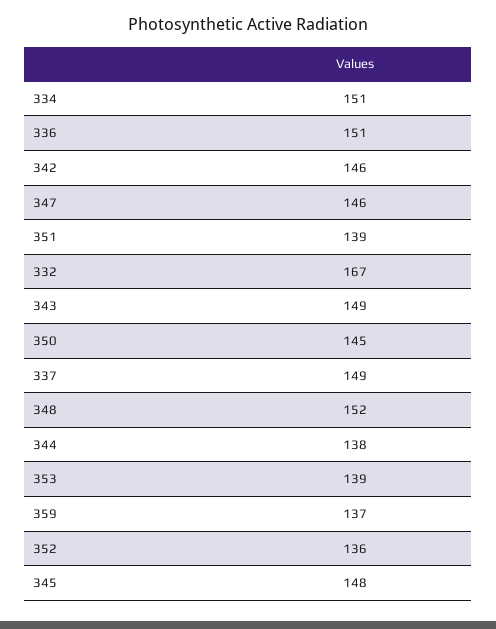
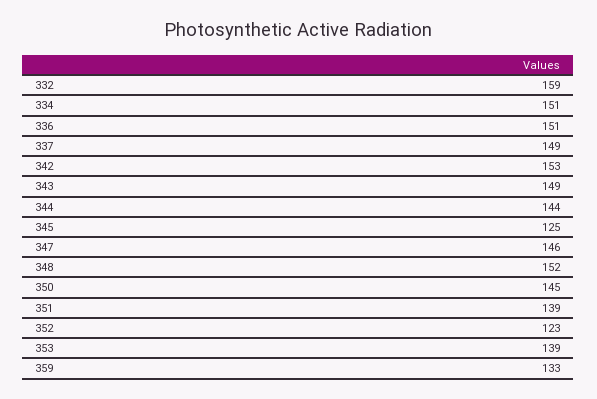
  {
    "334": 151,
    "336": 151,
-   "342": 146,
+   "342": 153,
    "347": 146,
    "351": 139,
-   "332": 167,
+   "332": 159,
    "343": 149,
    "350": 145,
    "337": 149,
    "348": 152,
-   "344": 138,
+   "344": 144,
    "353": 139,
-   "359": 137,
+   "359": 133,
-   "352": 136,
+   "352": 123,
-   "345": 148
+   "345": 125
  }

